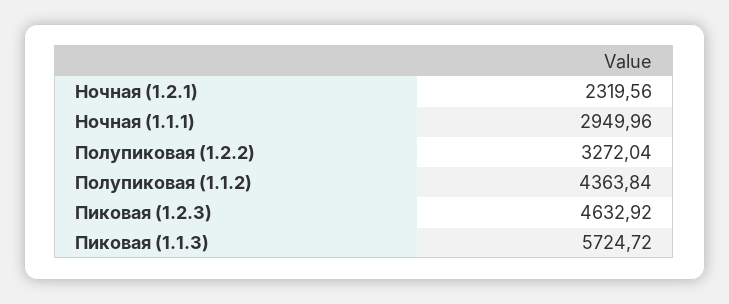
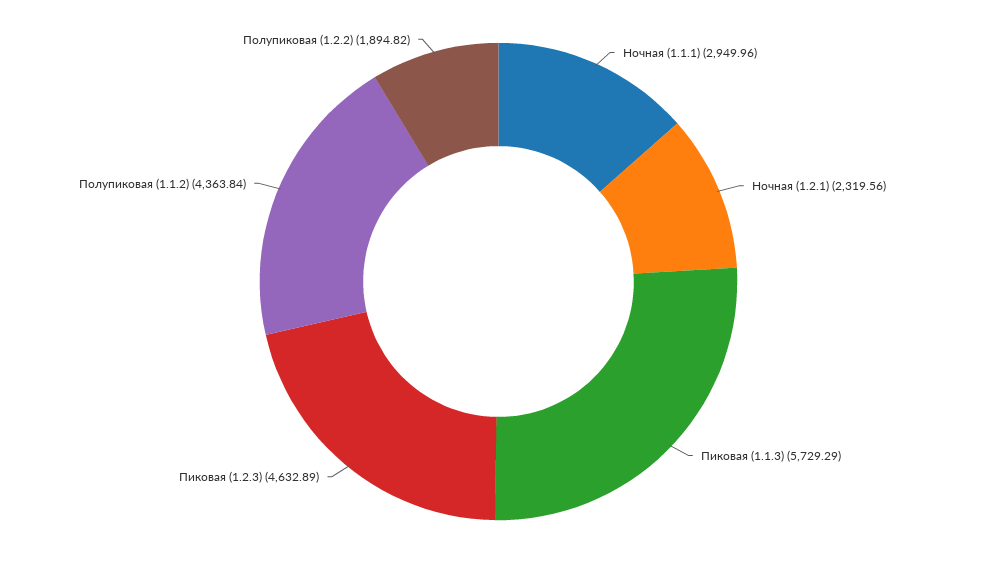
  {
    "Ночная (1.2.1)": 2319.56,
    "Ночная (1.1.1)": 2949.96,
-   "Полупиковая (1.2.2)": 3272.04,
+   "Полупиковая (1.2.2)": 1894.82,
    "Полупиковая (1.1.2)": 4363.84,
-   "Пиковая (1.2.3)": 4632.92,
+   "Пиковая (1.2.3)": 4632.89,
-   "Пиковая (1.1.3)": 5724.72
+   "Пиковая (1.1.3)": 5729.29
  }

